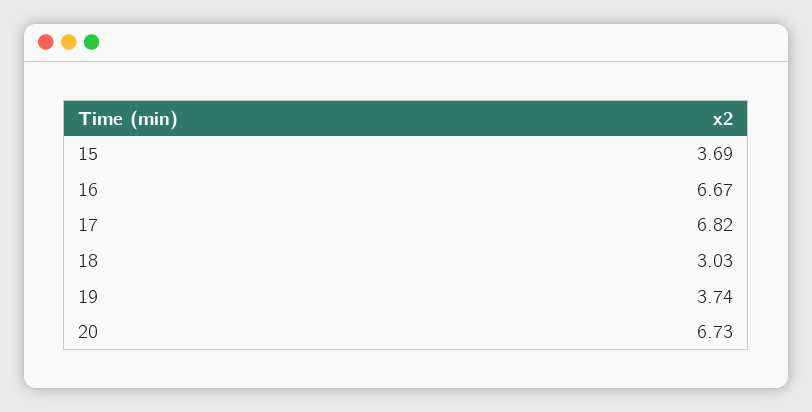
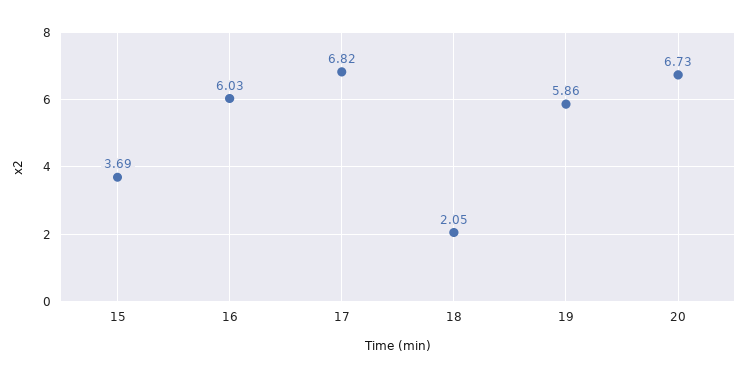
  {
    "15": 3.69,
-   "16": 6.67,
+   "16": 6.03,
    "17": 6.82,
-   "18": 3.03,
+   "18": 2.05,
-   "19": 3.74,
+   "19": 5.86,
    "20": 6.73
  }

